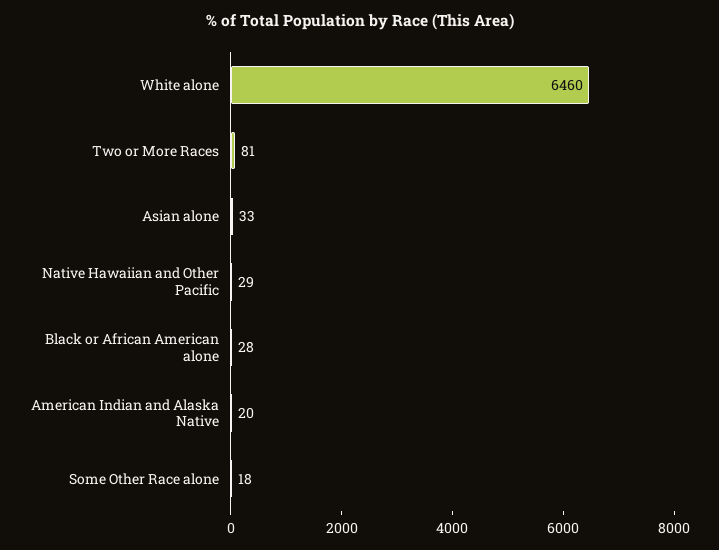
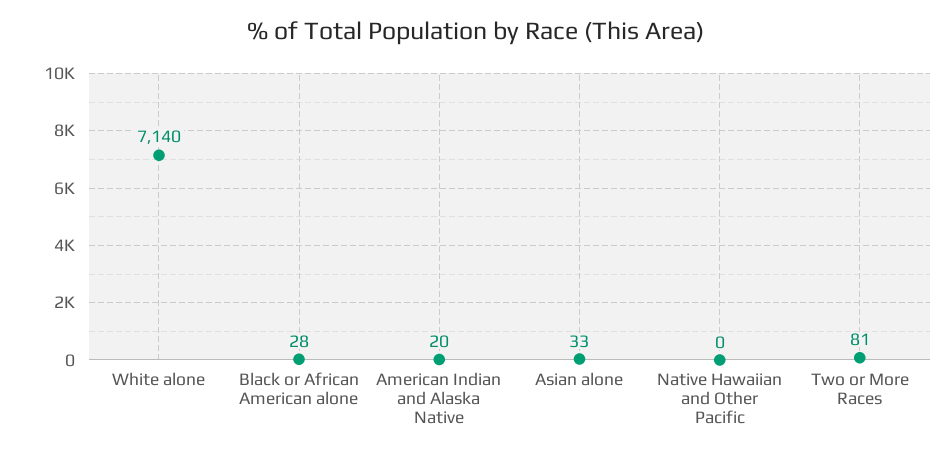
  {
-   "White alone": 6460,
+   "White alone": 7140,
    "Two or More Races": 81,
    "Asian alone": 33,
-   "Native Hawaiian and Other Pacific": 29,
+   "Native Hawaiian and Other Pacific": 0,
    "Black or African American alone": 28,
-   "American Indian and Alaska Native": 20,
+   "American Indian and Alaska Native": 20
-   "Some Other Race alone": 18
  }

